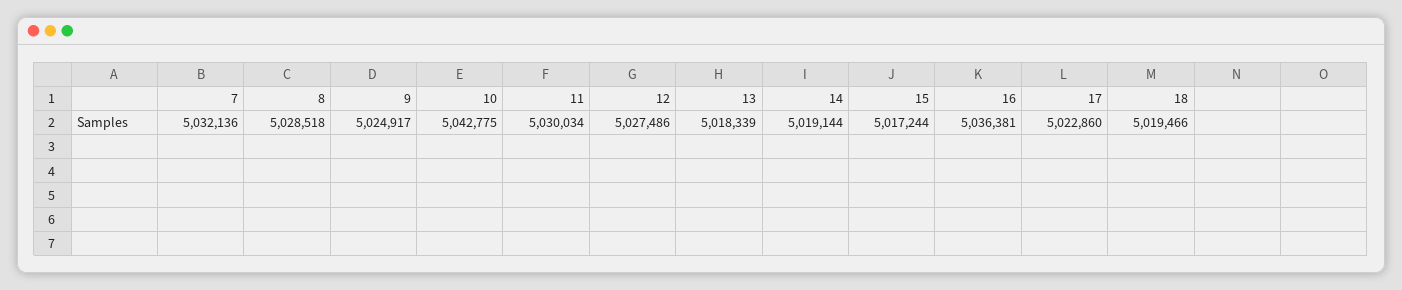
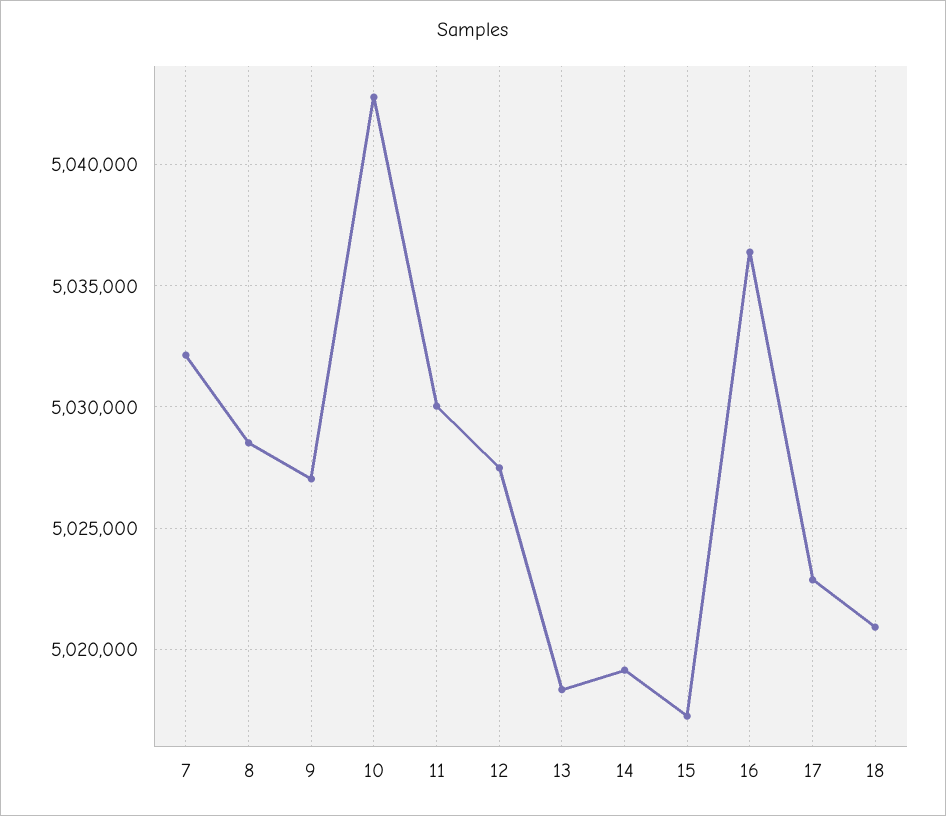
  {
    "7": 5032136,
    "8": 5028518,
-   "9": 5024917,
+   "9": 5027000,
    "10": 5042775,
    "11": 5030034,
    "12": 5027486,
    "13": 5018339,
    "14": 5019144,
    "15": 5017244,
    "16": 5036381,
    "17": 5022860,
-   "18": 5019466
+   "18": 5021000
  }

